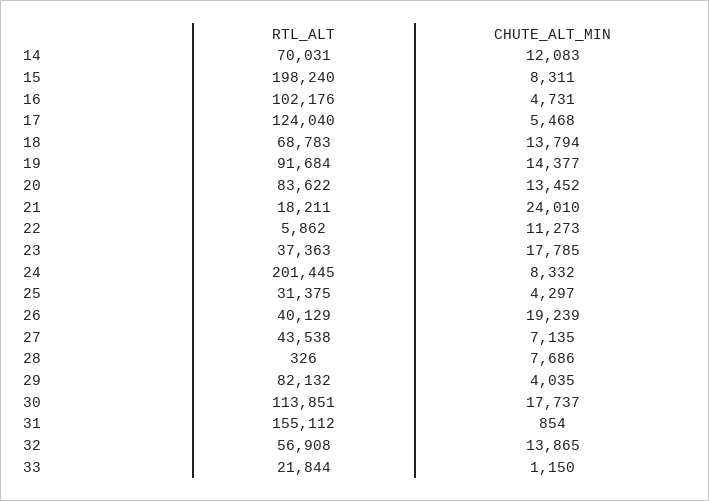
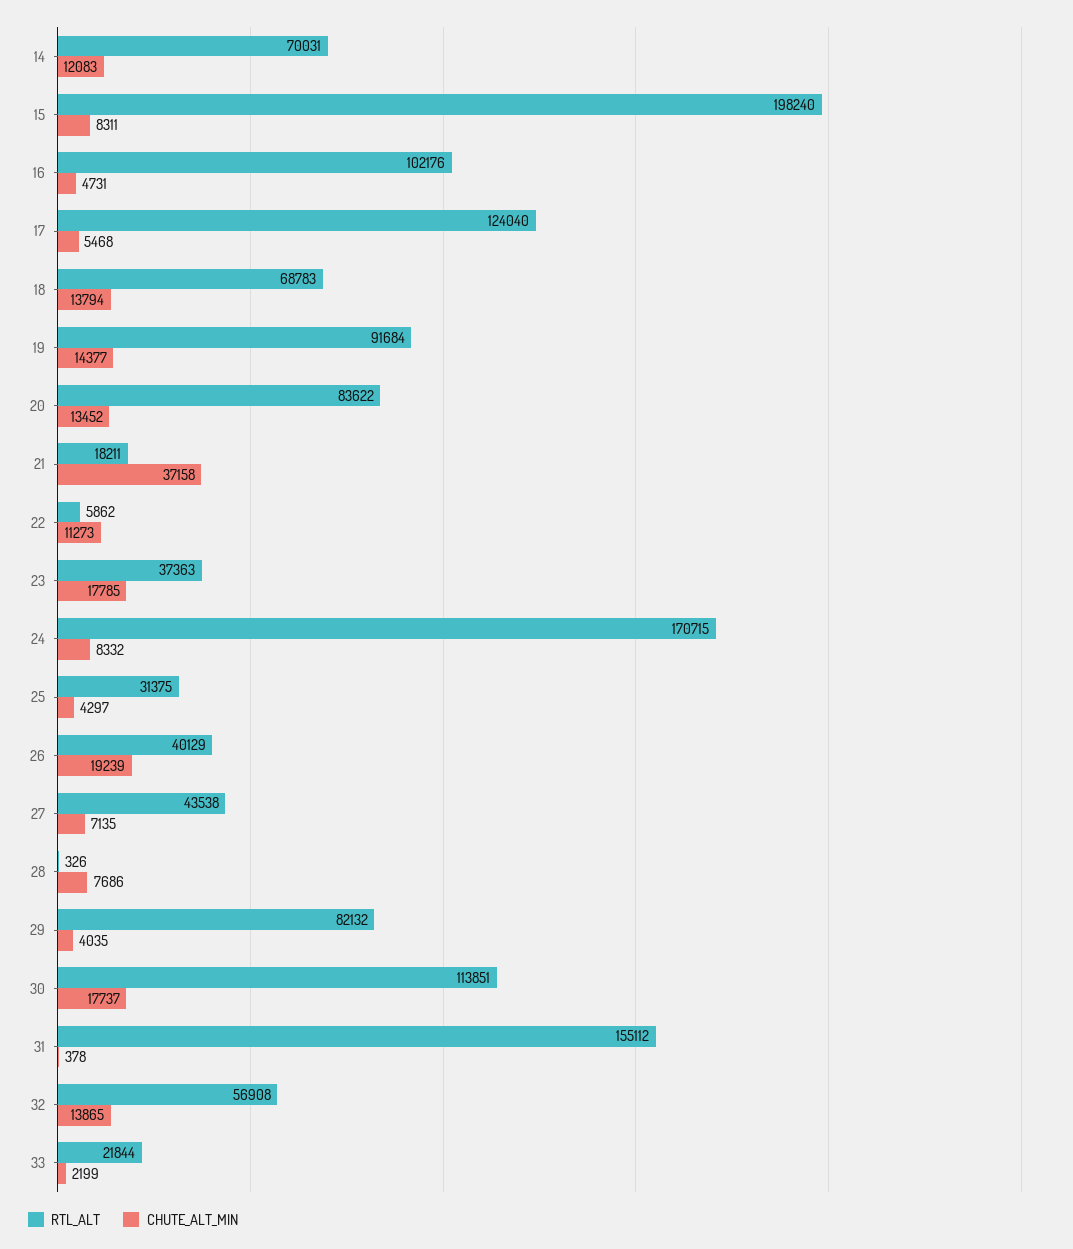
  {
    "RTL_ALT": {
      "14": 70031,
      "15": 198240,
      "16": 102176,
      "17": 124040,
      "18": 68783,
      "19": 91684,
      "20": 83622,
      "21": 18211,
      "22": 5862,
      "23": 37363,
-     "24": 201445,
+     "24": 170715,
      "25": 31375,
      "26": 40129,
      "27": 43538,
      "28": 326,
      "29": 82132,
      "30": 113851,
      "31": 155112,
      "32": 56908,
      "33": 21844
    },
    "CHUTE_ALT_MIN": {
      "14": 12083,
      "15": 8311,
      "16": 4731,
      "17": 5468,
      "18": 13794,
      "19": 14377,
      "20": 13452,
-     "21": 24010,
+     "21": 37158,
      "22": 11273,
      "23": 17785,
      "24": 8332,
      "25": 4297,
      "26": 19239,
      "27": 7135,
      "28": 7686,
      "29": 4035,
      "30": 17737,
-     "31": 854,
+     "31": 378,
      "32": 13865,
-     "33": 1150
+     "33": 2199
    }
  }

